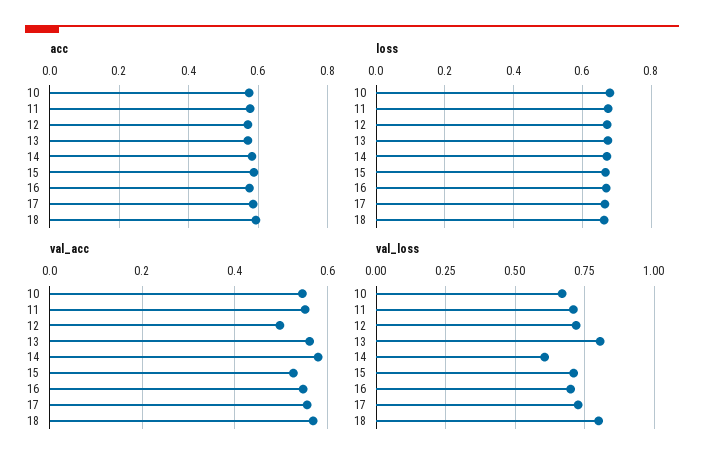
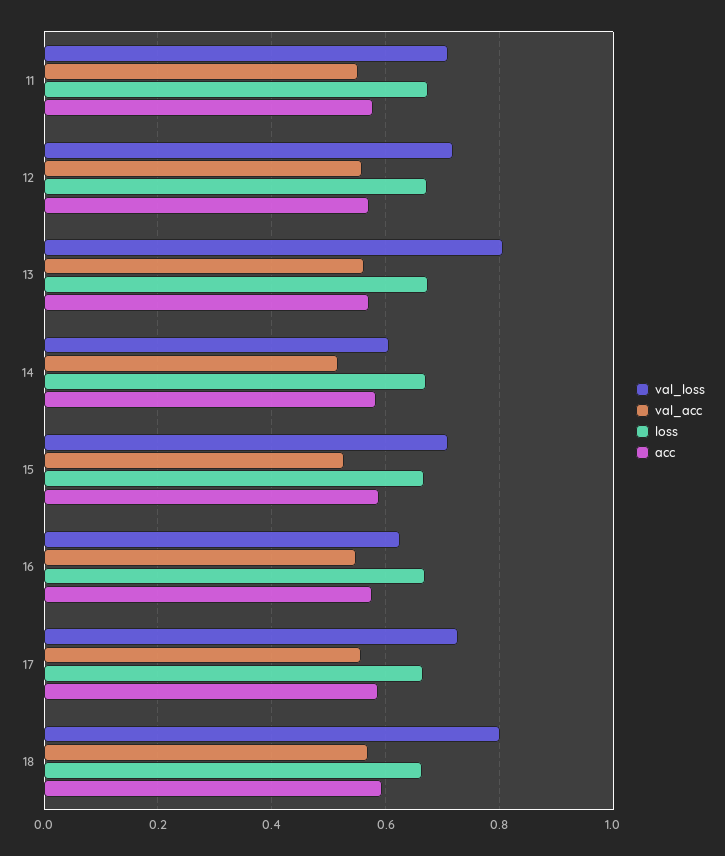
  {
    "acc": {
-     "10": 0.58,
      "11": 0.58,
      "12": 0.58,
      "13": 0.58,
      "14": 0.58,
      "15": 0.58,
      "16": 0.58,
      "17": 0.58,
      "18": 0.6
    },
    "loss": {
-     "10": 0.68,
      "11": 0.68,
      "12": 0.68,
      "13": 0.68,
      "14": 0.68,
      "15": 0.66,
      "16": 0.66,
      "17": 0.66,
      "18": 0.66
    },
    "val_acc": {
-     "10": 0.54,
      "11": 0.56,
-     "12": 0.5,
+     "12": 0.56,
      "13": 0.56,
-     "14": 0.58,
+     "14": 0.52,
      "15": 0.52,
      "16": 0.54,
      "17": 0.56,
      "18": 0.56
    },
    "val_loss": {
-     "10": 0.675,
      "11": 0.7,
      "12": 0.72,
      "13": 0.8,
      "14": 0.6,
      "15": 0.72,
-     "16": 0.7,
+     "16": 0.62,
      "17": 0.72,
      "18": 0.8
    }
  }

